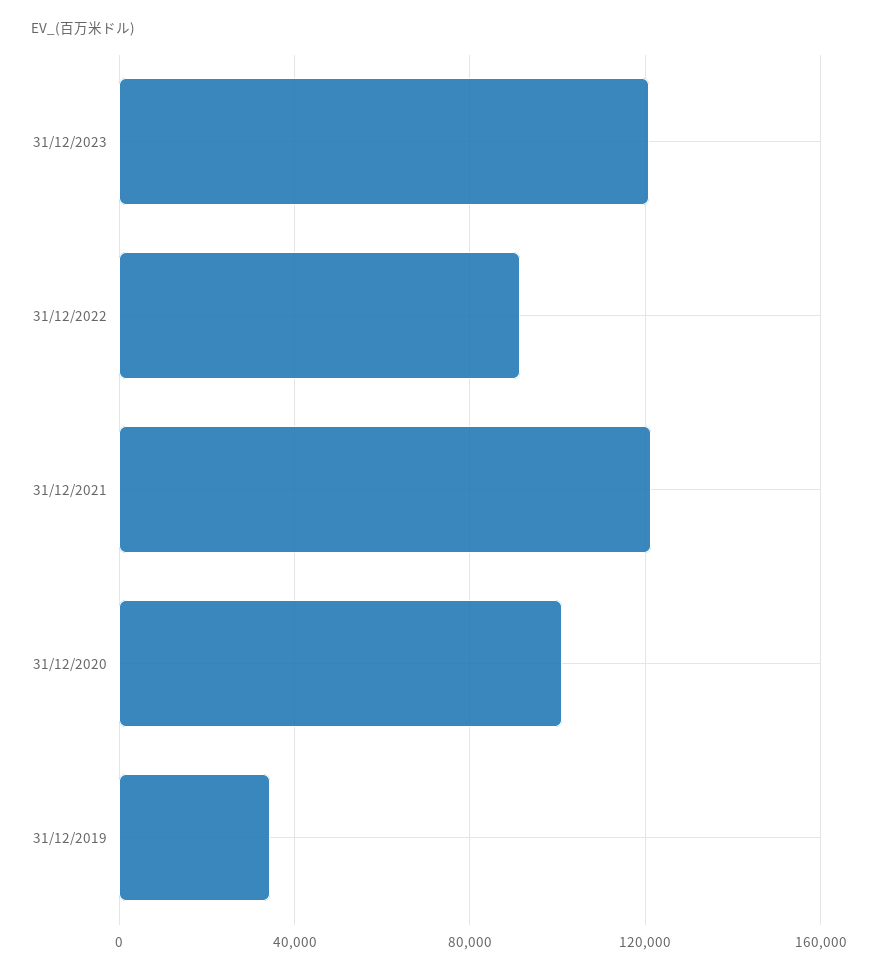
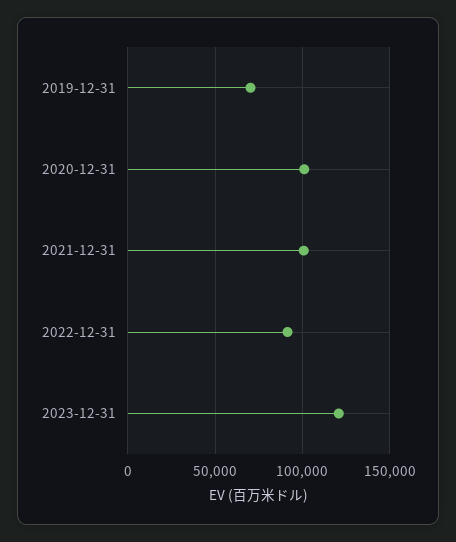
  {
    "31/12/2023": 120000,
    "31/12/2022": 90000,
-   "31/12/2021": 120000,
+   "31/12/2021": 100000,
    "31/12/2020": 100000,
-   "31/12/2019": 35000
+   "31/12/2019": 70000
  }

